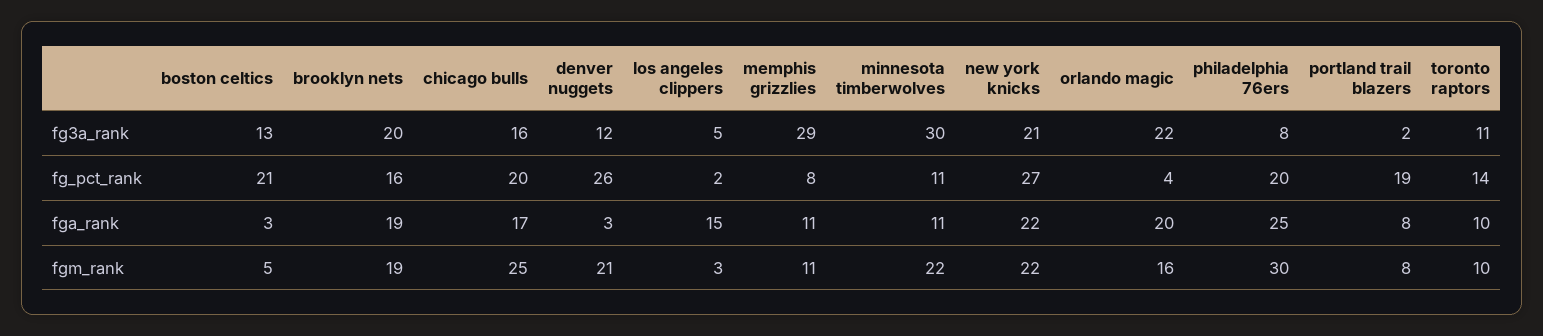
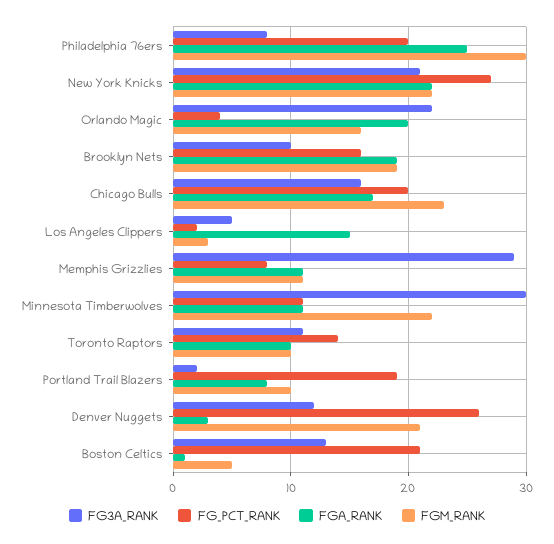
  {
    "fg3a_rank": {
      "boston celtics": 13,
-     "brooklyn nets": 20,
+     "brooklyn nets": 10,
      "chicago bulls": 16,
      "denver nuggets": 12,
      "los angeles clippers": 5,
      "memphis grizzlies": 29,
      "minnesota timberwolves": 30,
      "new york knicks": 21,
      "orlando magic": 22,
      "philadelphia 76ers": 8,
      "portland trail blazers": 2,
      "toronto raptors": 11
    },
    "fg_pct_rank": {
      "boston celtics": 21,
      "brooklyn nets": 16,
      "chicago bulls": 20,
      "denver nuggets": 26,
      "los angeles clippers": 2,
      "memphis grizzlies": 8,
      "minnesota timberwolves": 11,
      "new york knicks": 27,
      "orlando magic": 4,
      "philadelphia 76ers": 20,
      "portland trail blazers": 19,
      "toronto raptors": 14
    },
    "fga_rank": {
-     "boston celtics": 3,
+     "boston celtics": 1,
      "brooklyn nets": 19,
      "chicago bulls": 17,
      "denver nuggets": 3,
      "los angeles clippers": 15,
      "memphis grizzlies": 11,
      "minnesota timberwolves": 11,
      "new york knicks": 22,
      "orlando magic": 20,
      "philadelphia 76ers": 25,
      "portland trail blazers": 8,
      "toronto raptors": 10
    },
    "fgm_rank": {
      "boston celtics": 5,
      "brooklyn nets": 19,
-     "chicago bulls": 25,
+     "chicago bulls": 23,
      "denver nuggets": 21,
      "los angeles clippers": 3,
      "memphis grizzlies": 11,
      "minnesota timberwolves": 22,
      "new york knicks": 22,
      "orlando magic": 16,
      "philadelphia 76ers": 30,
-     "portland trail blazers": 8,
+     "portland trail blazers": 10,
      "toronto raptors": 10
    }
  }

